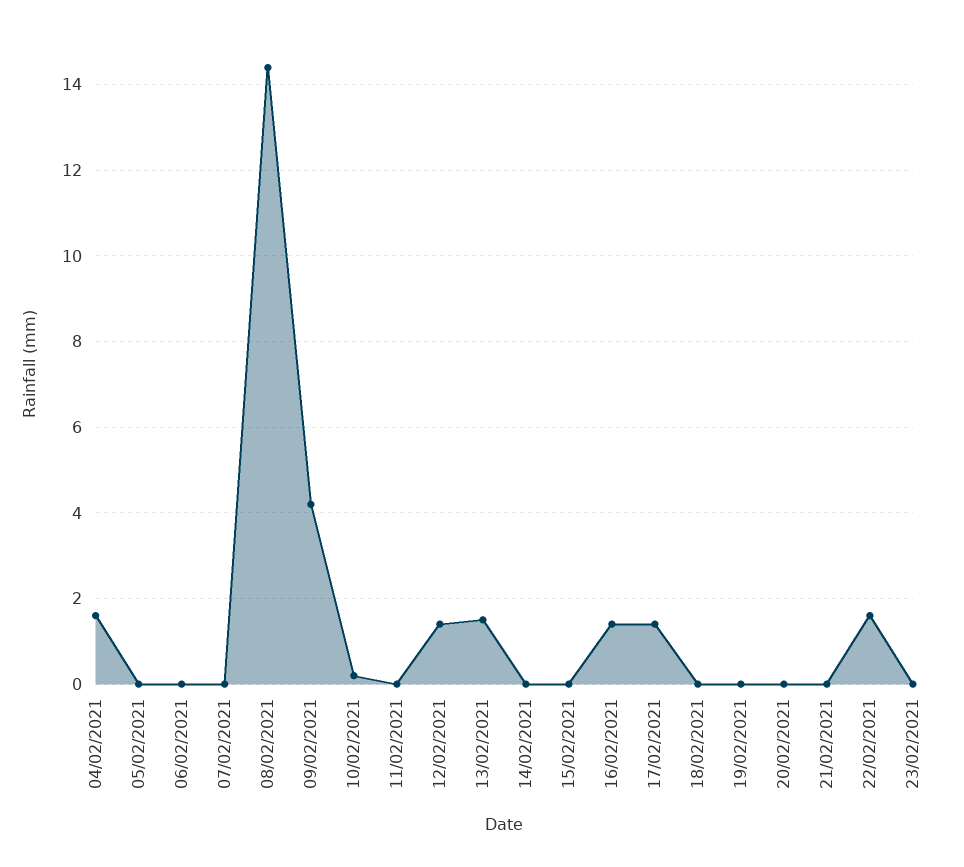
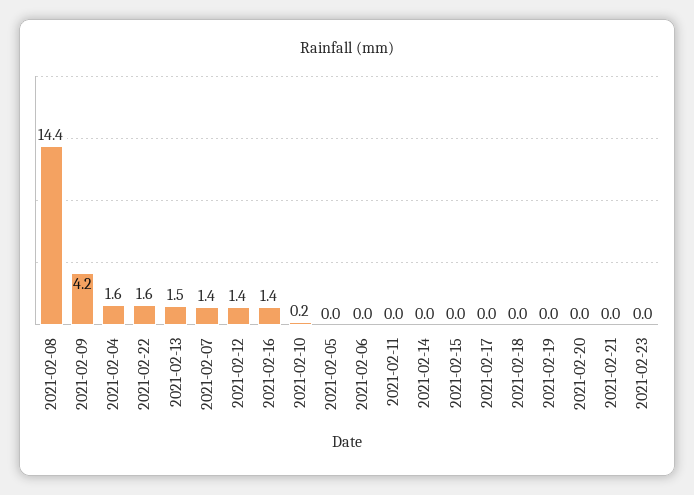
  {
    "04/02/2021": 1.6,
    "05/02/2021": 0,
    "06/02/2021": 0,
-   "07/02/2021": 0,
+   "07/02/2021": 1.4,
    "08/02/2021": 14.4,
    "09/02/2021": 4.2,
    "10/02/2021": 0.2,
    "11/02/2021": 0,
    "12/02/2021": 1.4,
    "13/02/2021": 1.5,
    "14/02/2021": 0,
    "15/02/2021": 0,
    "16/02/2021": 1.4,
-   "17/02/2021": 1.5,
+   "17/02/2021": 0,
    "18/02/2021": 0,
    "19/02/2021": 0,
    "20/02/2021": 0,
    "21/02/2021": 0,
    "22/02/2021": 1.6,
    "23/02/2021": 0
  }

